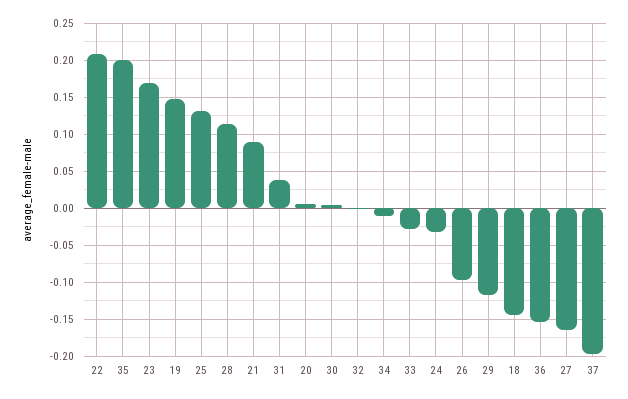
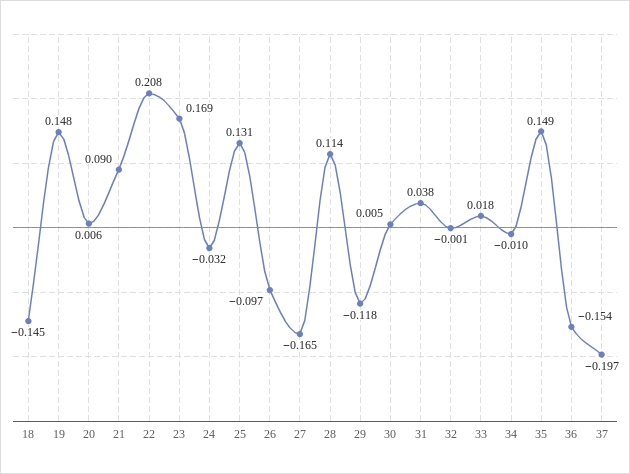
  {
    "22": 0.208,
-   "35": 0.2,
+   "35": 0.149,
    "23": 0.169,
    "19": 0.148,
    "25": 0.131,
    "28": 0.114,
    "21": 0.09,
    "31": 0.038,
    "20": 0.006,
    "30": 0.005,
    "32": -0.001,
    "34": -0.01,
-   "33": -0.03,
+   "33": 0.018,
    "24": -0.032,
    "26": -0.097,
    "29": -0.118,
    "18": -0.145,
    "36": -0.154,
    "27": -0.165,
    "37": -0.197
  }

